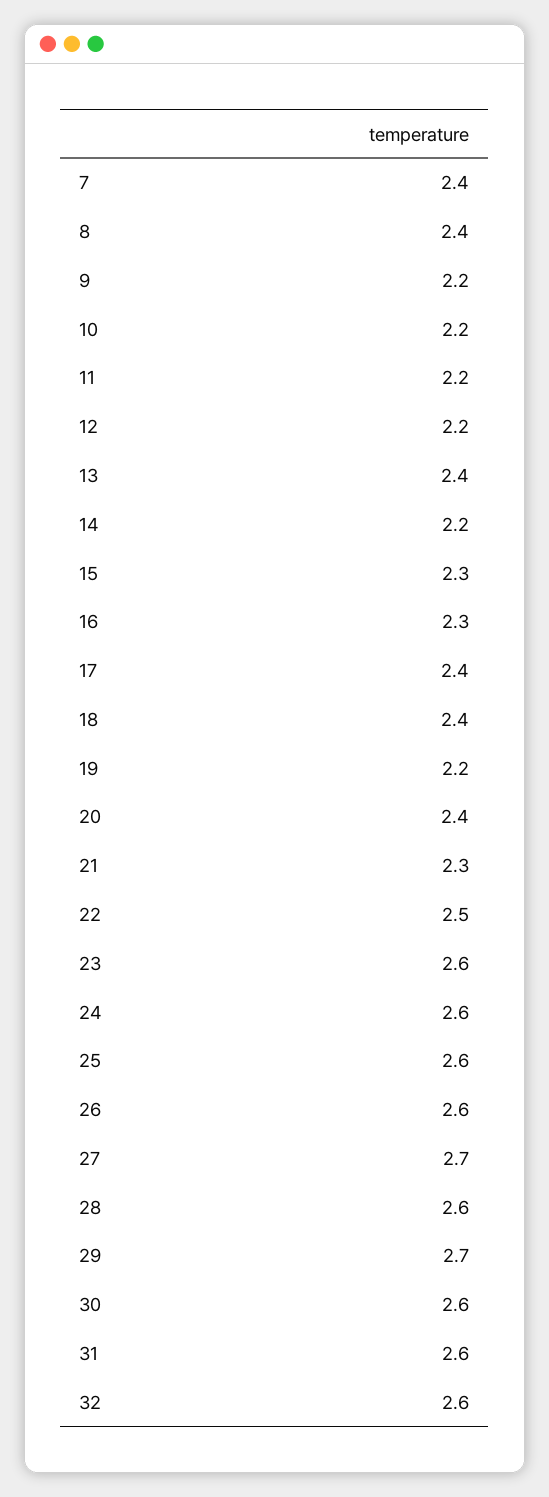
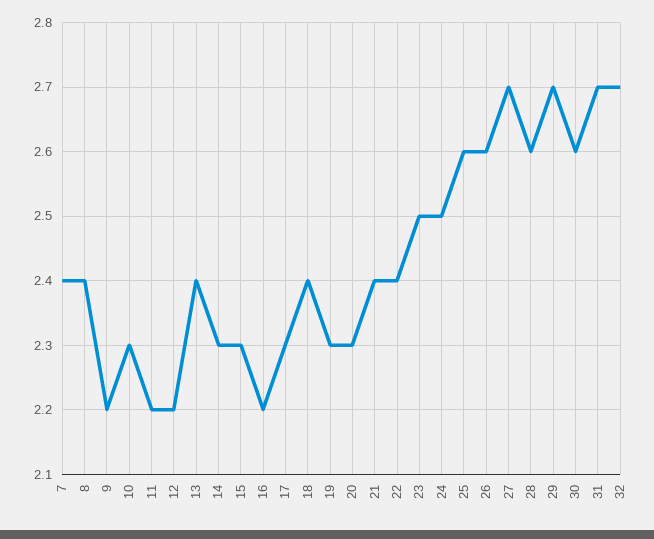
  {
    "7": 2.4,
    "8": 2.4,
    "9": 2.2,
-   "10": 2.2,
+   "10": 2.3,
    "11": 2.2,
    "12": 2.2,
    "13": 2.4,
-   "14": 2.2,
+   "14": 2.3,
    "15": 2.3,
-   "16": 2.3,
+   "16": 2.2,
-   "17": 2.4,
+   "17": 2.3,
    "18": 2.4,
-   "19": 2.2,
+   "19": 2.3,
-   "20": 2.4,
+   "20": 2.3,
-   "21": 2.3,
+   "21": 2.4,
-   "22": 2.5,
+   "22": 2.4,
-   "23": 2.6,
+   "23": 2.5,
-   "24": 2.6,
+   "24": 2.5,
    "25": 2.6,
    "26": 2.6,
    "27": 2.7,
    "28": 2.6,
    "29": 2.7,
    "30": 2.6,
-   "31": 2.6,
+   "31": 2.7,
-   "32": 2.6
+   "32": 2.7
  }

